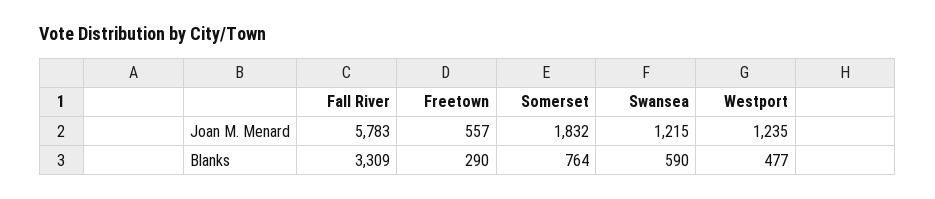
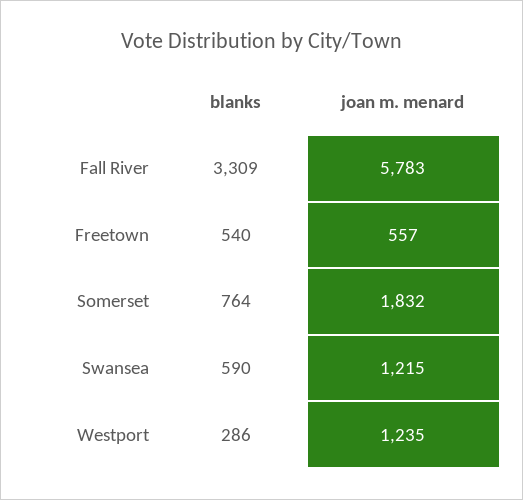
  {
    "Fall River": {
      "Joan M. Menard": 5783,
      "Blanks": 3309
    },
    "Freetown": {
      "Joan M. Menard": 557,
-     "Blanks": 290
+     "Blanks": 540
    },
    "Somerset": {
      "Joan M. Menard": 1832,
      "Blanks": 764
    },
    "Swansea": {
      "Joan M. Menard": 1215,
      "Blanks": 590
    },
    "Westport": {
      "Joan M. Menard": 1235,
-     "Blanks": 477
+     "Blanks": 286
    }
  }

